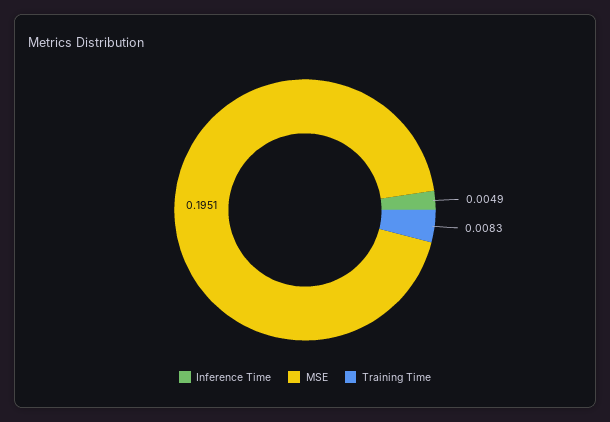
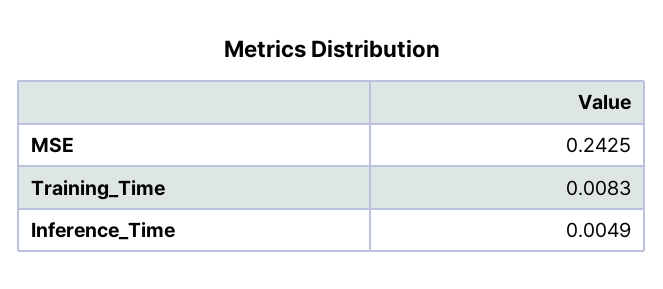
  {
    "Inference Time": 0.0049,
-   "MSE": 0.1951,
+   "MSE": 0.2425,
    "Training Time": 0.0083
  }

